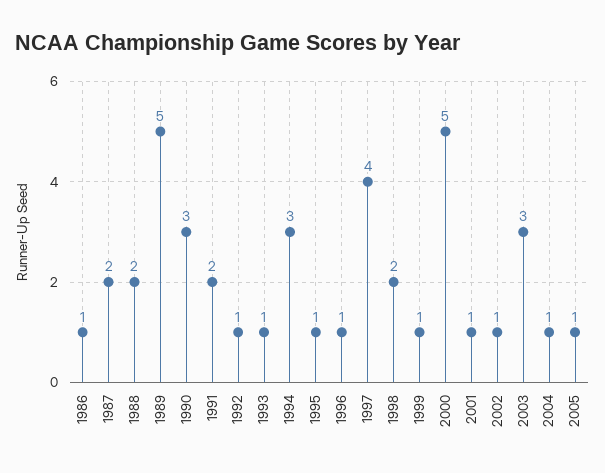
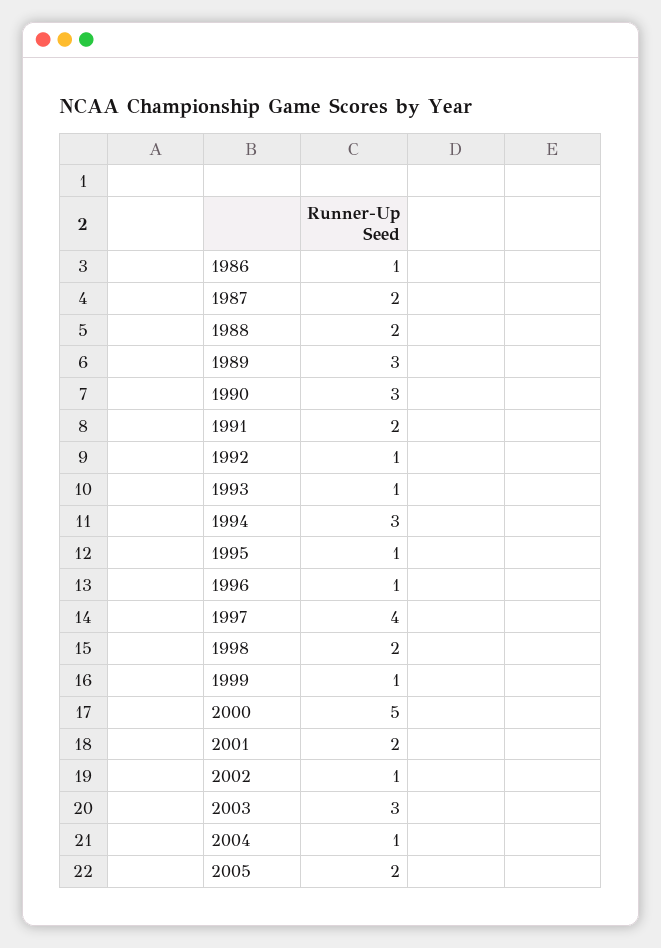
  {
    "1986": 1,
    "1987": 2,
    "1988": 2,
-   "1989": 5,
+   "1989": 3,
    "1990": 3,
    "1991": 2,
    "1992": 1,
    "1993": 1,
    "1994": 3,
    "1995": 1,
    "1996": 1,
    "1997": 4,
    "1998": 2,
    "1999": 1,
    "2000": 5,
-   "2001": 1,
+   "2001": 2,
    "2002": 1,
    "2003": 3,
    "2004": 1,
-   "2005": 1
+   "2005": 2
  }

